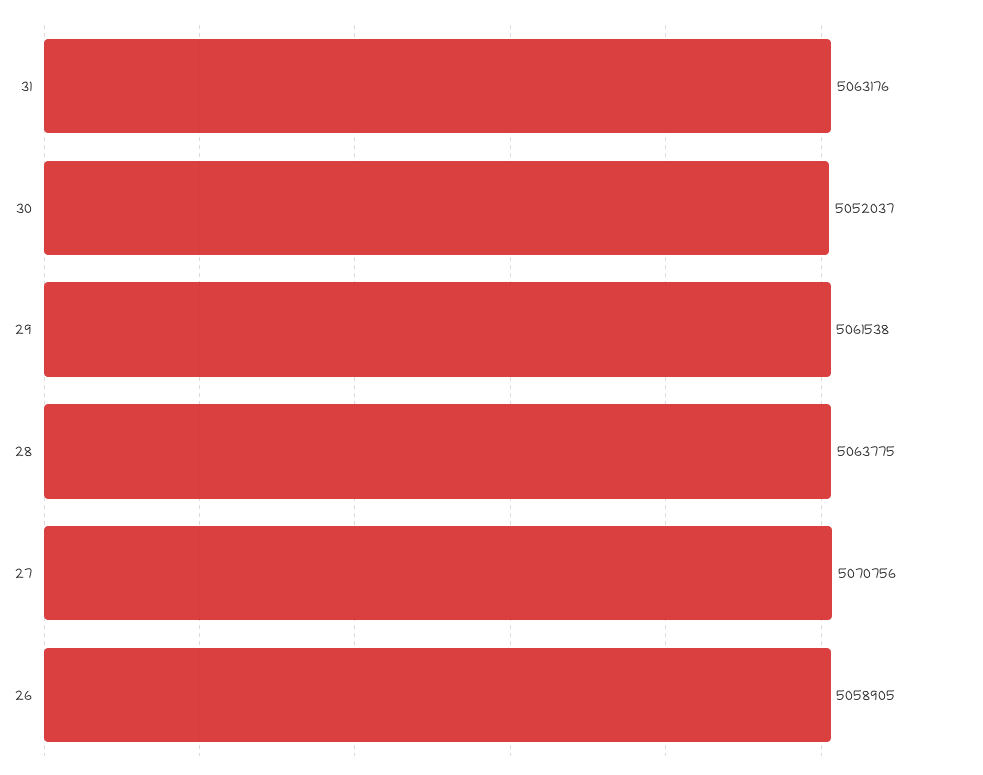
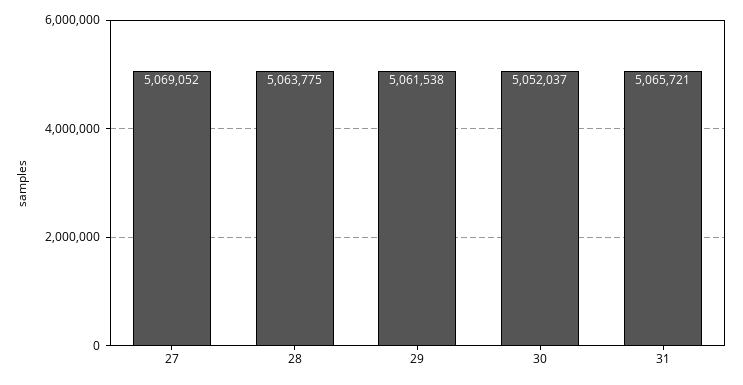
  {
-   "31": 5063176,
+   "31": 5065721,
    "30": 5052037,
    "29": 5061538,
    "28": 5063775,
-   "27": 5070756,
+   "27": 5069052
-   "26": 5058905
  }

